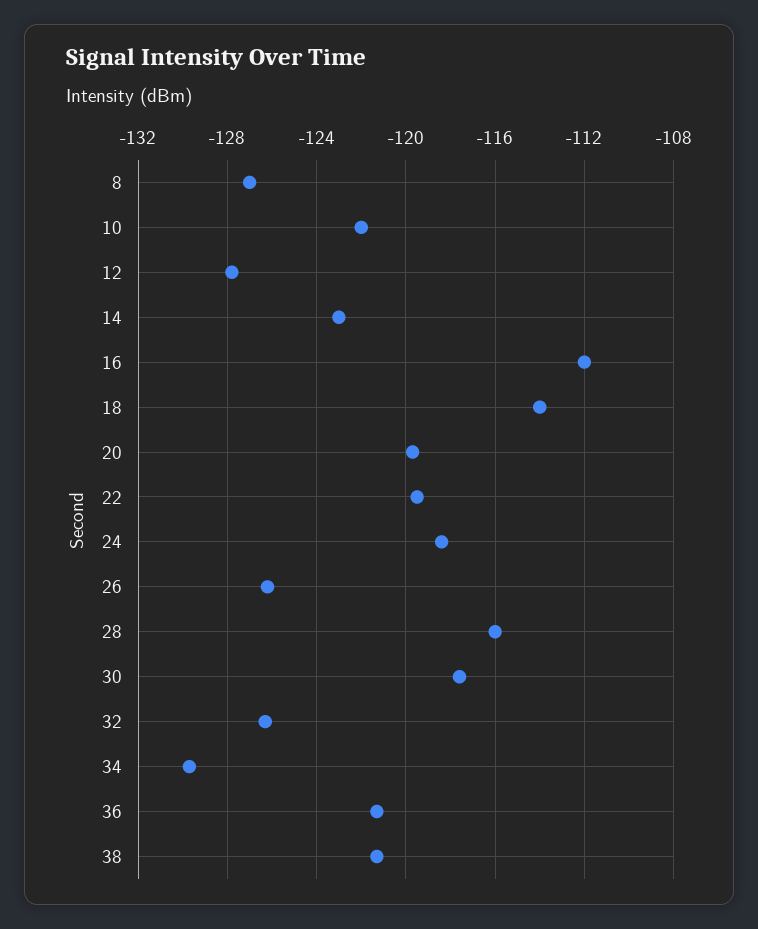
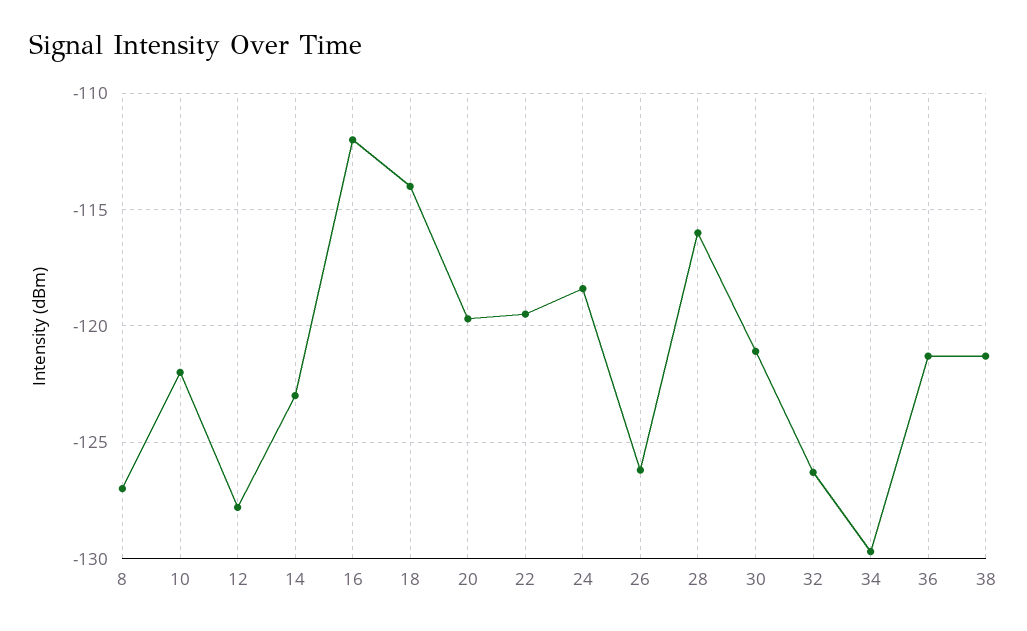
  {
    "8": -127,
    "10": -122,
    "12": -128,
    "14": -123,
    "16": -112,
    "18": -114,
    "20": -119.5,
    "22": -119.5,
    "24": -118.5,
    "26": -126,
    "28": -116,
-   "30": -117.5,
+   "30": -121,
    "32": -126.5,
    "34": -129.5,
    "36": -121.5,
    "38": -121.5
  }

